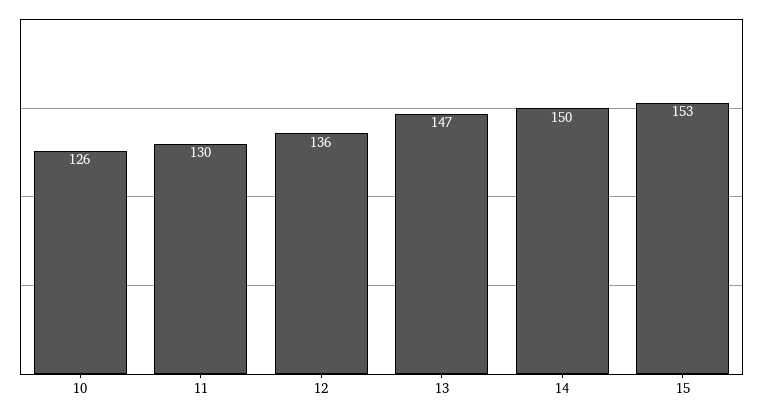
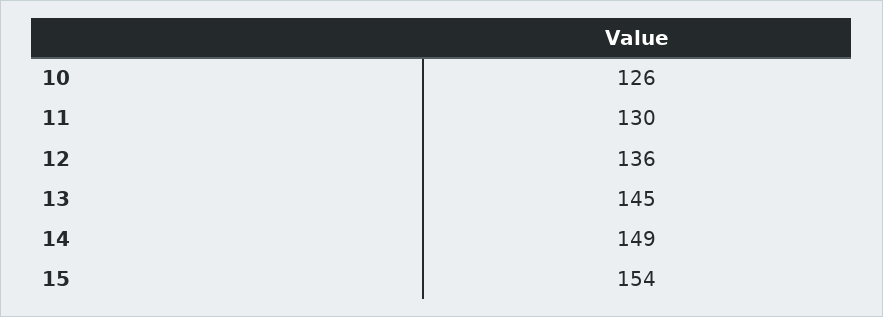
  {
    "10": 126,
    "11": 130,
    "12": 136,
-   "13": 147,
+   "13": 145,
-   "14": 150,
+   "14": 149,
-   "15": 153
+   "15": 154
  }

